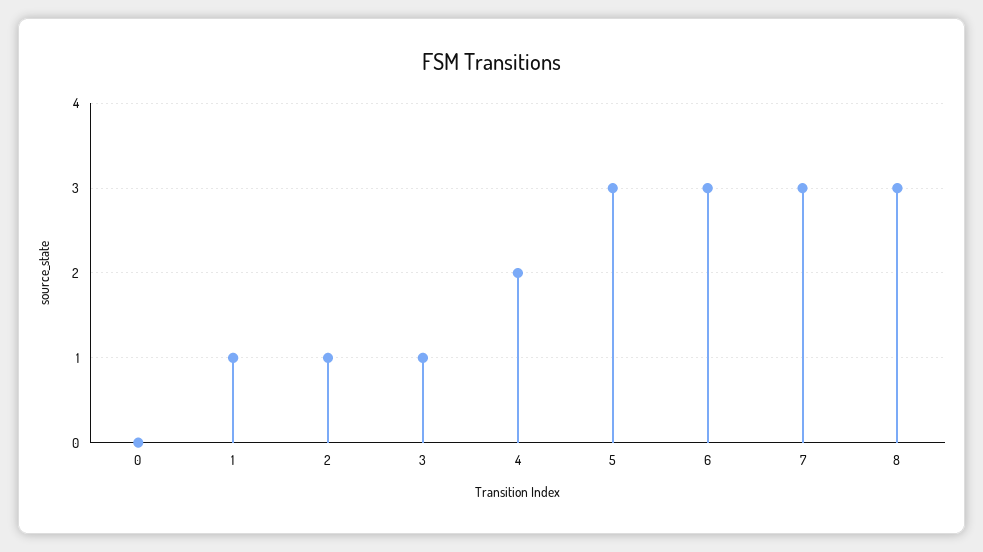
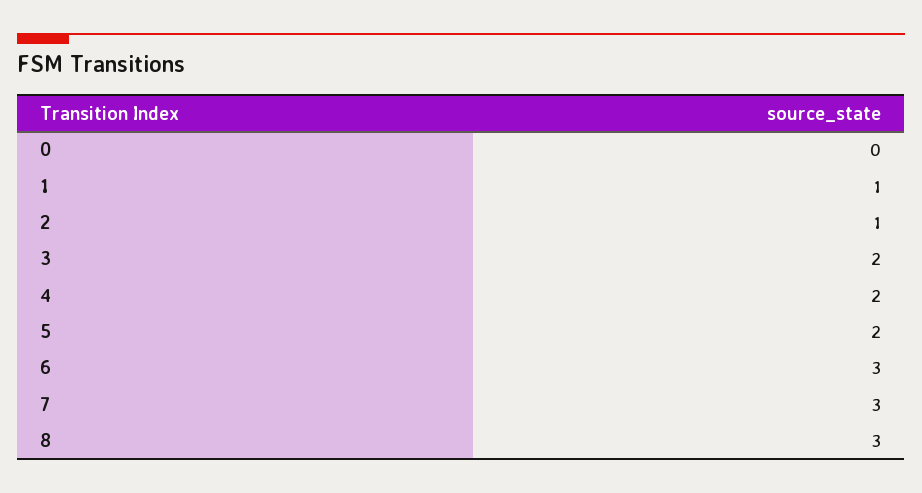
  {
    "0": 0,
    "1": 1,
    "2": 1,
-   "3": 1,
+   "3": 2,
    "4": 2,
-   "5": 3,
+   "5": 2,
    "6": 3,
    "7": 3,
    "8": 3
  }

